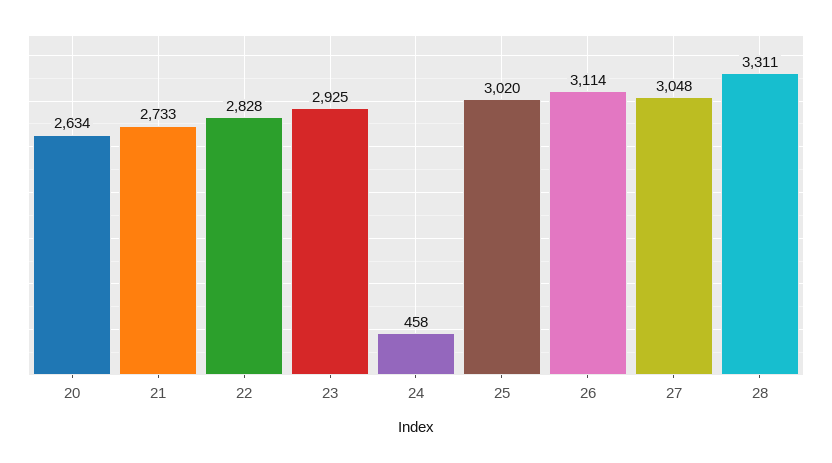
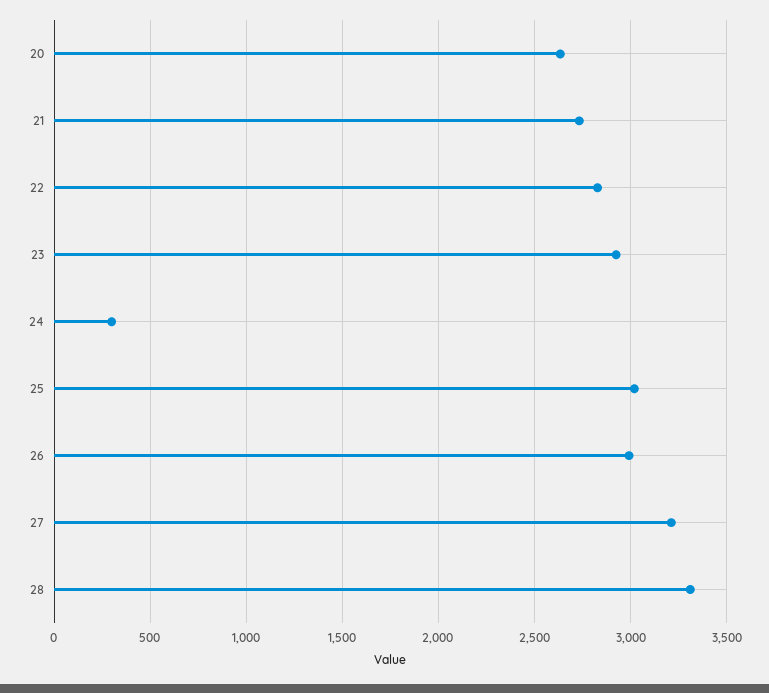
  {
    "20": 2634,
    "21": 2733,
    "22": 2828,
    "23": 2925,
-   "24": 458,
+   "24": 300,
    "25": 3020,
-   "26": 3114,
+   "26": 3000,
-   "27": 3048,
+   "27": 3200,
    "28": 3311
  }

